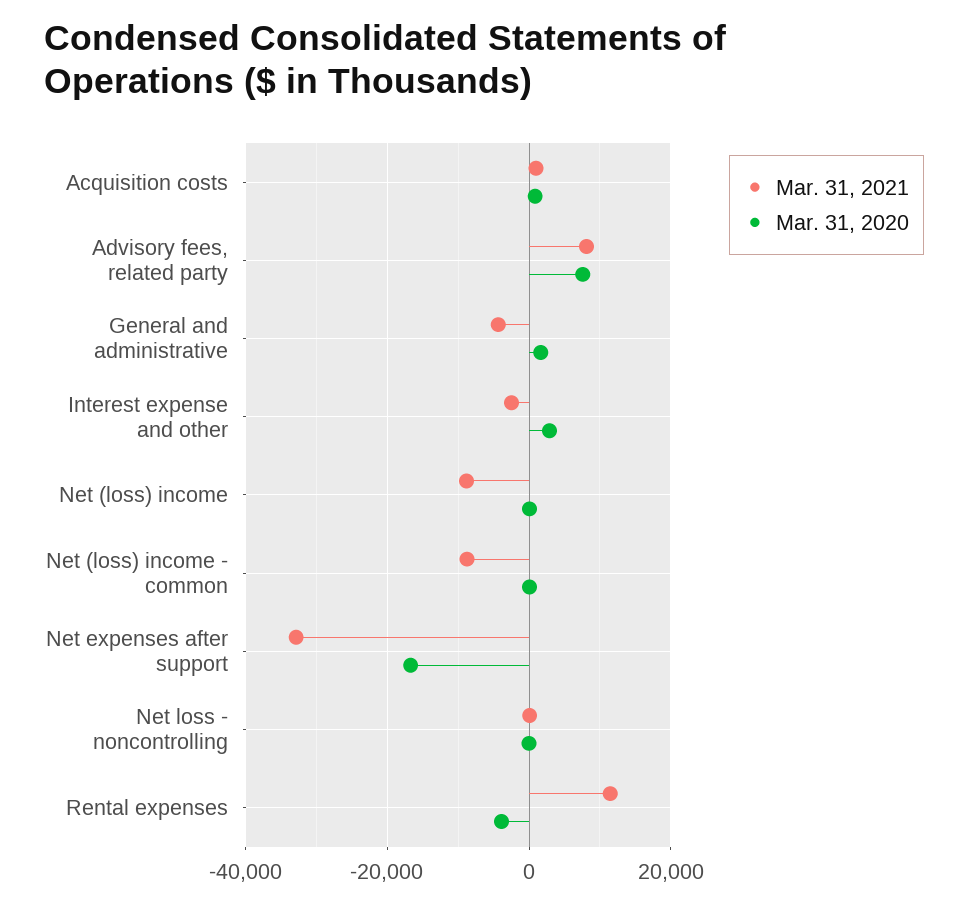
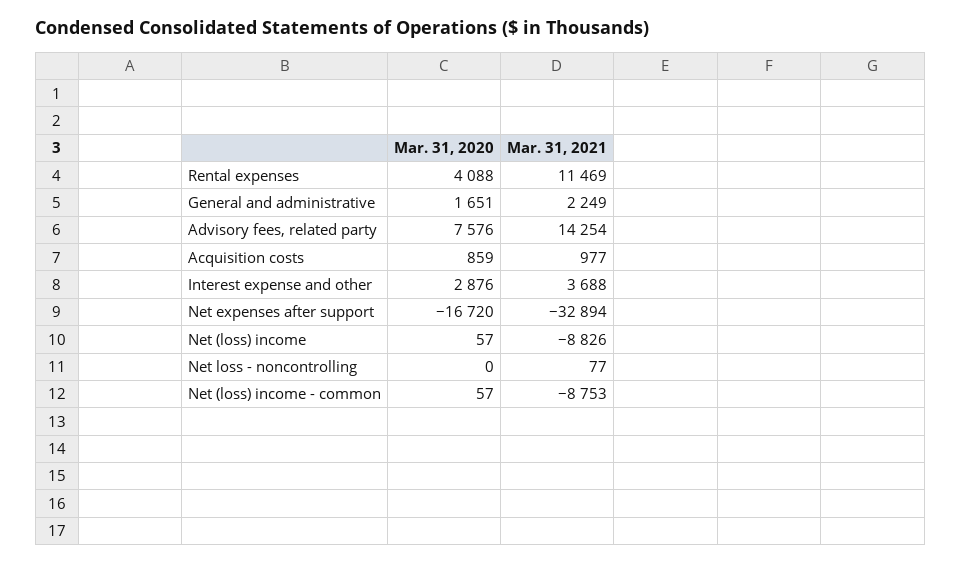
  {
    "Mar. 31, 2021": {
      "Acquisition costs": 977,
-     "Advisory fees, related party": 8000,
+     "Advisory fees, related party": 14254,
-     "General and administrative": -4000,
+     "General and administrative": 2249,
-     "Interest expense and other": -2000,
+     "Interest expense and other": 3688,
      "Net (loss) income": -8826,
      "Net (loss) income - common": -8753,
      "Net expenses after support": -32894,
      "Net loss - noncontrolling": 77,
      "Rental expenses": 11469
    },
    "Mar. 31, 2020": {
      "Acquisition costs": 859,
      "Advisory fees, related party": 7576,
      "General and administrative": 1651,
      "Interest expense and other": 2876,
      "Net (loss) income": 57,
      "Net (loss) income - common": 57,
      "Net expenses after support": -16720,
      "Net loss - noncontrolling": 0,
-     "Rental expenses": -4000
+     "Rental expenses": 4088
    }
  }

